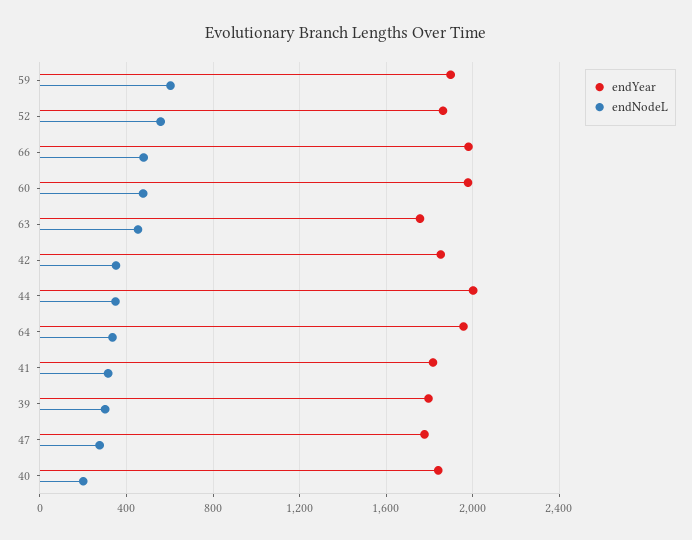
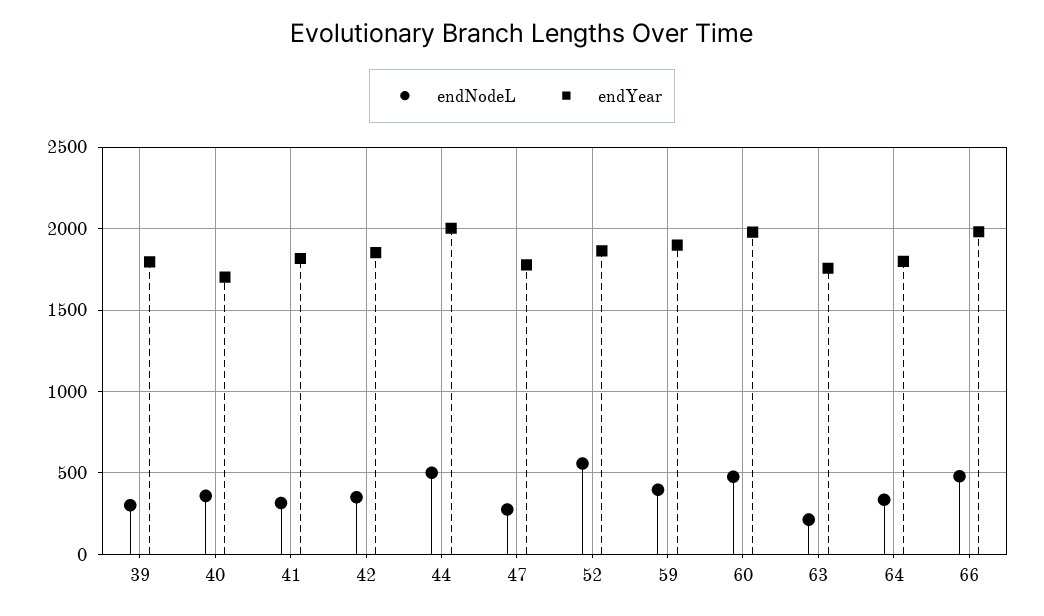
  {
    "endYear": {
      "59": 1900,
      "52": 1850,
      "66": 2000,
      "60": 2000,
      "63": 1750,
      "42": 1850,
      "44": 2000,
-     "64": 1950,
+     "64": 1800,
      "41": 1800,
      "39": 1800,
      "47": 1800,
-     "40": 1850
+     "40": 1700
    },
    "endNodeL": {
-     "59": 600,
+     "59": 400,
      "52": 550,
      "66": 500,
      "60": 500,
-     "63": 450,
+     "63": 200,
      "42": 350,
-     "44": 350,
+     "44": 500,
      "64": 350,
      "41": 300,
      "39": 300,
      "47": 300,
-     "40": 200
+     "40": 350
    }
  }

